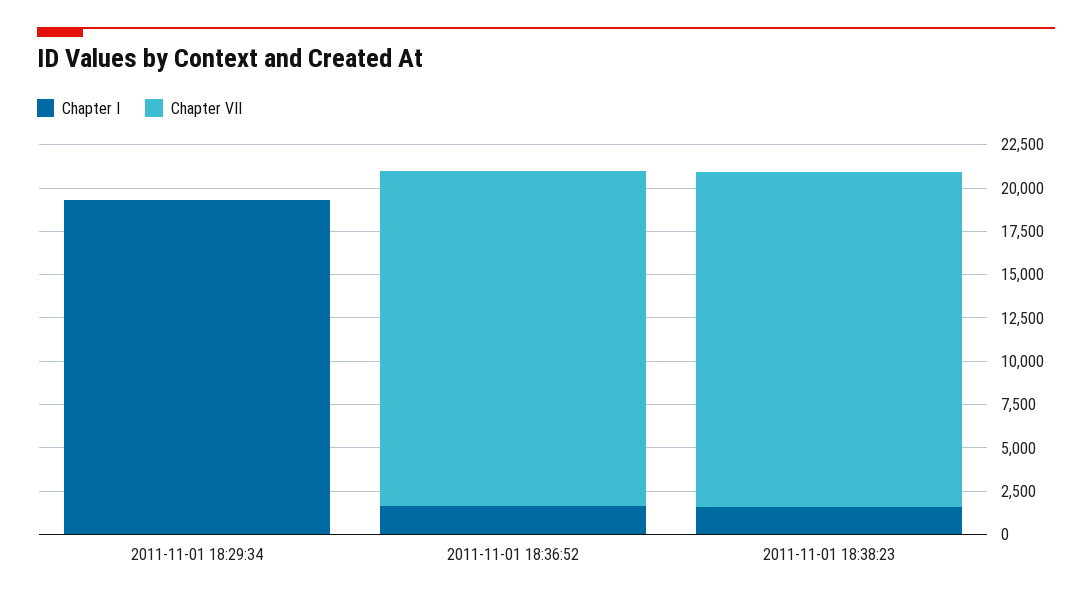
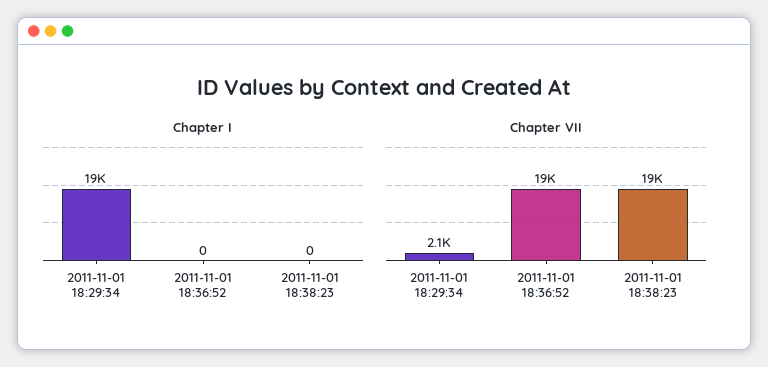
  {
    "Chapter I": {
      "2011-11-01 18:29:34": 19000,
-     "2011-11-01 18:36:52": 1500,
+     "2011-11-01 18:36:52": 0,
-     "2011-11-01 18:38:23": 1500
+     "2011-11-01 18:38:23": 0
    },
    "Chapter VII": {
-     "2011-11-01 18:29:34": 0,
+     "2011-11-01 18:29:34": 2100,
      "2011-11-01 18:36:52": 19000,
      "2011-11-01 18:38:23": 19000
    }
  }

